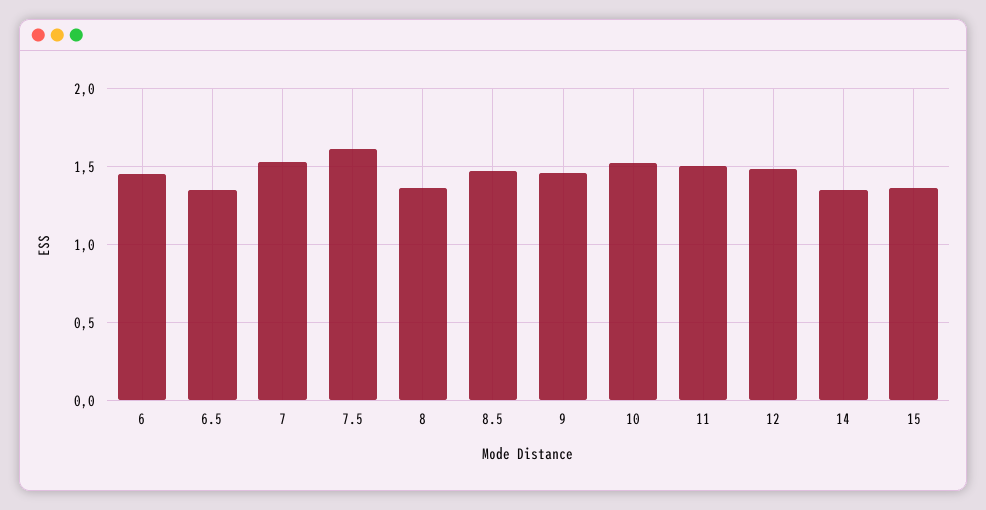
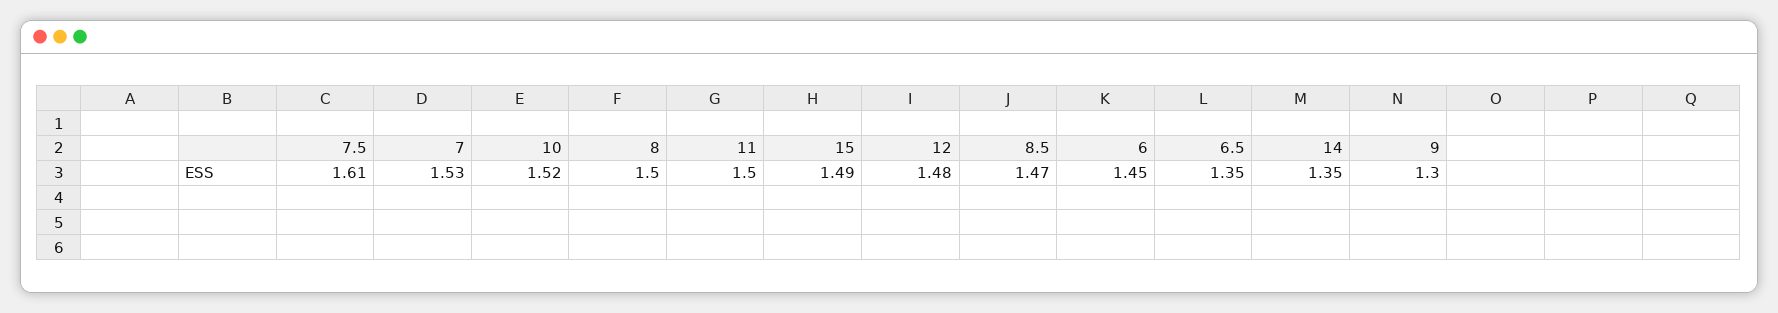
  {
    "6": 1.45,
    "6.5": 1.35,
    "7": 1.53,
    "7.5": 1.61,
-   "8": 1.35,
+   "8": 1.5,
    "8.5": 1.47,
-   "9": 1.45,
+   "9": 1.3,
    "10": 1.52,
    "11": 1.5,
    "12": 1.48,
    "14": 1.35,
-   "15": 1.35
+   "15": 1.49
  }

